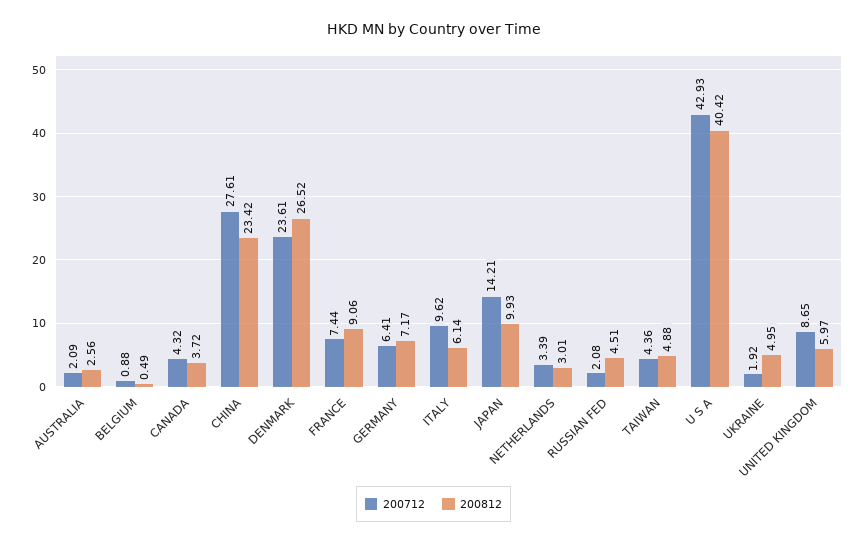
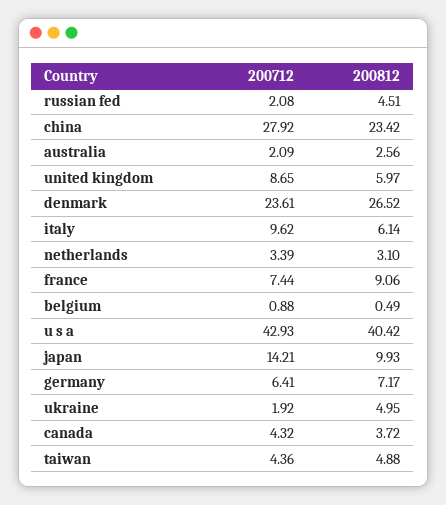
  {
    "200712": {
      "AUSTRALIA": 2.09,
      "BELGIUM": 0.88,
      "CANADA": 4.32,
-     "CHINA": 27.61,
+     "CHINA": 27.92,
      "DENMARK": 23.61,
      "FRANCE": 7.44,
      "GERMANY": 6.41,
      "ITALY": 9.62,
      "JAPAN": 14.21,
      "NETHERLANDS": 3.39,
      "RUSSIAN FED": 2.08,
      "TAIWAN": 4.36,
      "U S A": 42.93,
      "UKRAINE": 1.92,
      "UNITED KINGDOM": 8.65
    },
    "200812": {
      "AUSTRALIA": 2.56,
      "BELGIUM": 0.49,
      "CANADA": 3.72,
      "CHINA": 23.42,
      "DENMARK": 26.52,
      "FRANCE": 9.06,
      "GERMANY": 7.17,
      "ITALY": 6.14,
      "JAPAN": 9.93,
-     "NETHERLANDS": 3.01,
+     "NETHERLANDS": 3.1,
      "RUSSIAN FED": 4.51,
      "TAIWAN": 4.88,
      "U S A": 40.42,
      "UKRAINE": 4.95,
      "UNITED KINGDOM": 5.97
    }
  }

